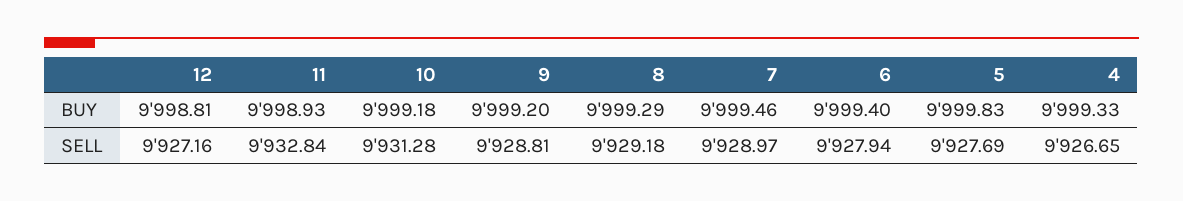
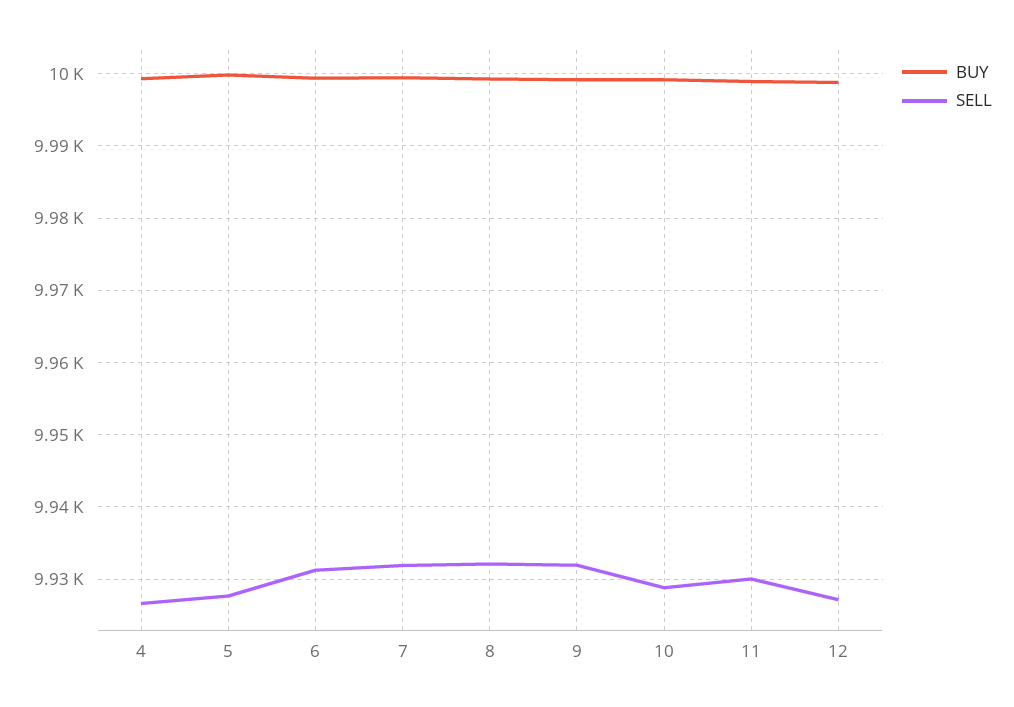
  {
    "BUY": {
      "12": 9998.81,
      "11": 9998.93,
      "10": 9999.18,
      "9": 9999.2,
      "8": 9999.29,
      "7": 9999.46,
      "6": 9999.4,
      "5": 9999.83,
      "4": 9999.33
    },
    "SELL": {
      "12": 9927.16,
-     "11": 9932.84,
+     "11": 9930,
-     "10": 9931.28,
+     "10": 9929,
-     "9": 9928.81,
+     "9": 9932,
-     "8": 9929.18,
+     "8": 9932,
-     "7": 9928.97,
+     "7": 9932,
-     "6": 9927.94,
+     "6": 9931,
      "5": 9927.69,
      "4": 9926.65
    }
  }

